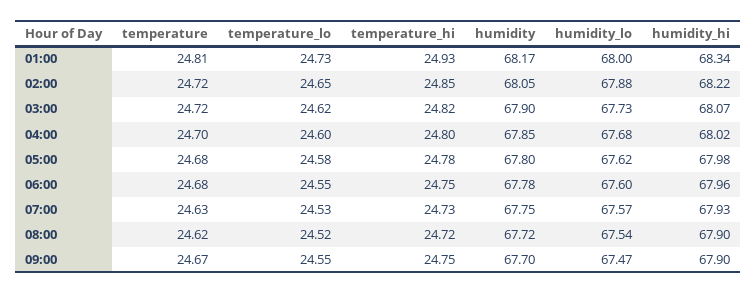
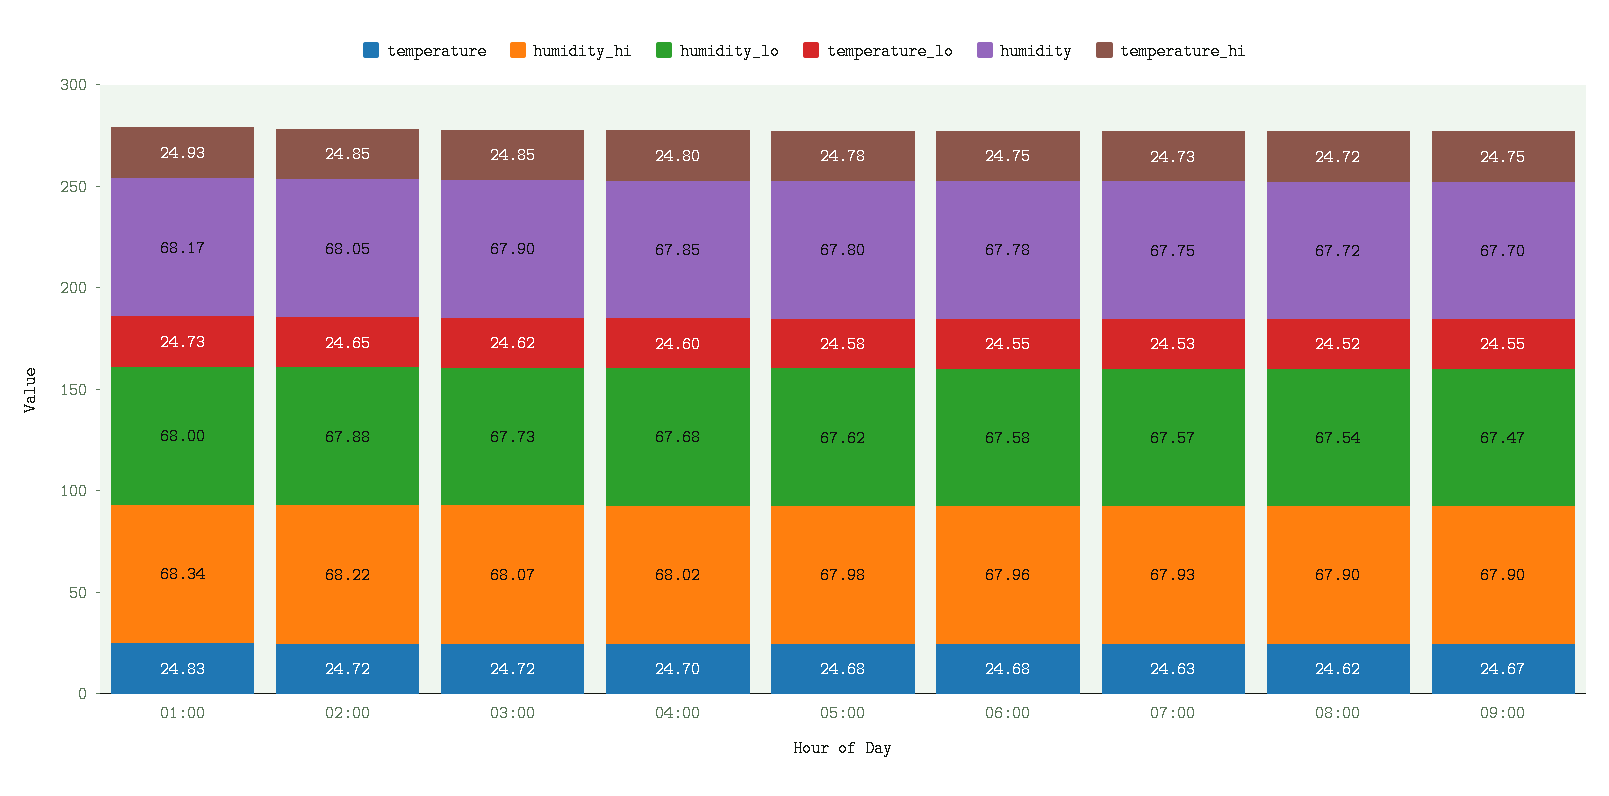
  {
    "temperature": {
-     "01:00": 24.81,
+     "01:00": 24.83,
      "02:00": 24.72,
      "03:00": 24.72,
      "04:00": 24.7,
      "05:00": 24.68,
      "06:00": 24.68,
      "07:00": 24.63,
      "08:00": 24.62,
      "09:00": 24.67
    },
    "temperature_lo": {
      "01:00": 24.73,
      "02:00": 24.65,
      "03:00": 24.62,
      "04:00": 24.6,
      "05:00": 24.58,
      "06:00": 24.55,
      "07:00": 24.53,
      "08:00": 24.52,
      "09:00": 24.55
    },
    "temperature_hi": {
      "01:00": 24.93,
      "02:00": 24.85,
-     "03:00": 24.82,
+     "03:00": 24.85,
      "04:00": 24.8,
      "05:00": 24.78,
      "06:00": 24.75,
      "07:00": 24.73,
      "08:00": 24.72,
      "09:00": 24.75
    },
    "humidity": {
      "01:00": 68.17,
      "02:00": 68.05,
      "03:00": 67.9,
      "04:00": 67.85,
      "05:00": 67.8,
      "06:00": 67.78,
      "07:00": 67.75,
      "08:00": 67.72,
      "09:00": 67.7
    },
    "humidity_lo": {
      "01:00": 68,
      "02:00": 67.88,
      "03:00": 67.73,
      "04:00": 67.68,
      "05:00": 67.62,
-     "06:00": 67.6,
+     "06:00": 67.58,
      "07:00": 67.57,
      "08:00": 67.54,
      "09:00": 67.47
    },
    "humidity_hi": {
      "01:00": 68.34,
      "02:00": 68.22,
      "03:00": 68.07,
      "04:00": 68.02,
      "05:00": 67.98,
      "06:00": 67.96,
      "07:00": 67.93,
      "08:00": 67.9,
      "09:00": 67.9
    }
  }

